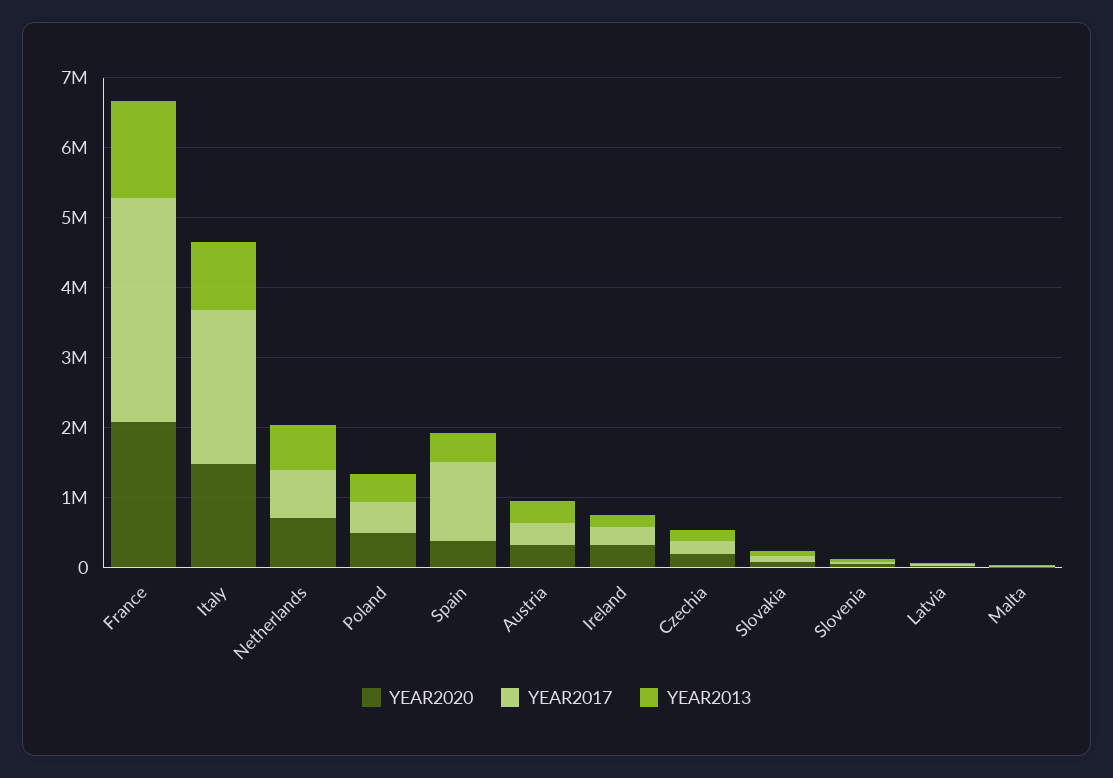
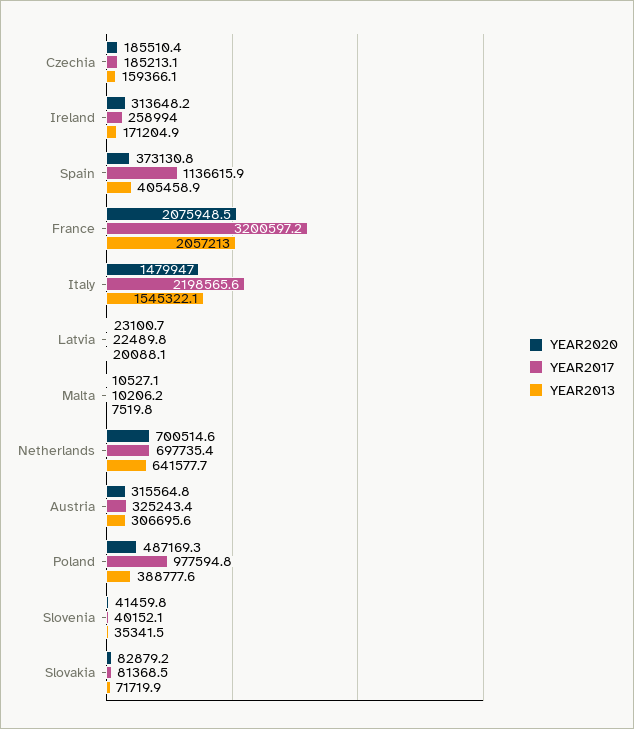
  {
    "YEAR2020": {
      "France": 2075948.5,
      "Italy": 1479947,
      "Netherlands": 700514.6,
      "Poland": 487169.3,
      "Spain": 373130.8,
      "Austria": 315564.8,
      "Ireland": 313648.2,
      "Czechia": 185510.4,
      "Slovakia": 82879.2,
      "Slovenia": 41459.8,
      "Latvia": 23100.7,
      "Malta": 10527.1
    },
    "YEAR2017": {
      "France": 3200597.2,
      "Italy": 2198565.6,
      "Netherlands": 697735.4,
-     "Poland": 400000,
+     "Poland": 977594.8,
      "Spain": 1136615.9,
      "Austria": 325243.4,
      "Ireland": 258994,
      "Czechia": 185213.1,
      "Slovakia": 81368.5,
      "Slovenia": 40152.1,
      "Latvia": 22489.8,
      "Malta": 10206.2
    },
    "YEAR2013": {
-     "France": 1400000,
+     "France": 2057213,
-     "Italy": 1000000,
+     "Italy": 1545322.1,
      "Netherlands": 641577.7,
      "Poland": 388777.6,
      "Spain": 405458.9,
      "Austria": 306695.6,
      "Ireland": 171204.9,
      "Czechia": 159366.1,
      "Slovakia": 71719.9,
      "Slovenia": 35341.5,
      "Latvia": 20088.1,
      "Malta": 7519.8
    }
  }

